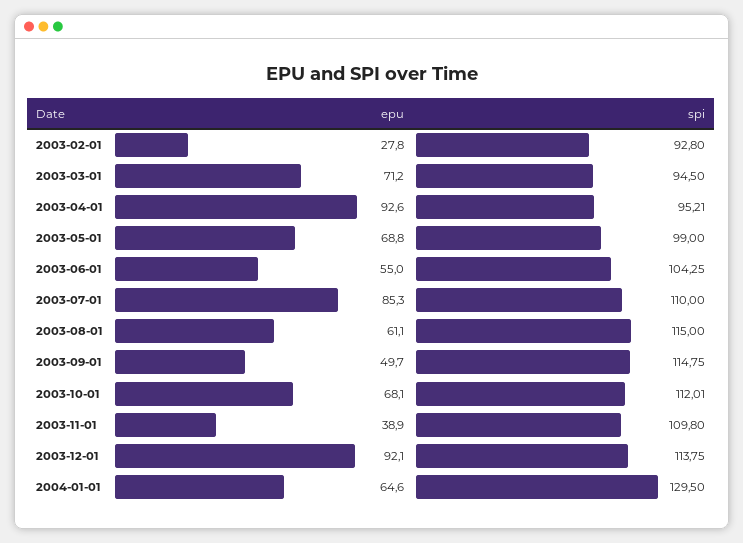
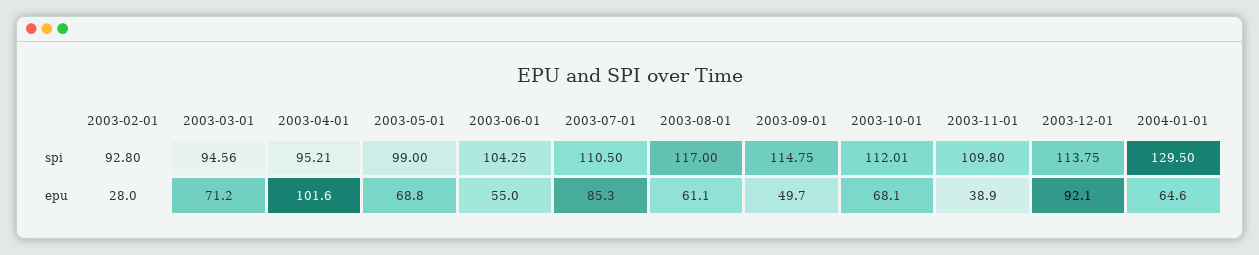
  {
    "epu": {
-     "2003-02-01": 27.8,
+     "2003-02-01": 28,
      "2003-03-01": 71.2,
-     "2003-04-01": 92.6,
+     "2003-04-01": 101.6,
      "2003-05-01": 68.8,
      "2003-06-01": 55,
      "2003-07-01": 85.3,
      "2003-08-01": 61.1,
      "2003-09-01": 49.7,
      "2003-10-01": 68.1,
      "2003-11-01": 38.9,
      "2003-12-01": 92.1,
      "2004-01-01": 64.6
    },
    "spi": {
      "2003-02-01": 92.8,
-     "2003-03-01": 94.5,
+     "2003-03-01": 94.56,
      "2003-04-01": 95.21,
      "2003-05-01": 99,
      "2003-06-01": 104.25,
-     "2003-07-01": 110,
+     "2003-07-01": 110.5,
-     "2003-08-01": 115,
+     "2003-08-01": 117,
      "2003-09-01": 114.75,
      "2003-10-01": 112.01,
      "2003-11-01": 109.8,
      "2003-12-01": 113.75,
      "2004-01-01": 129.5
    }
  }

